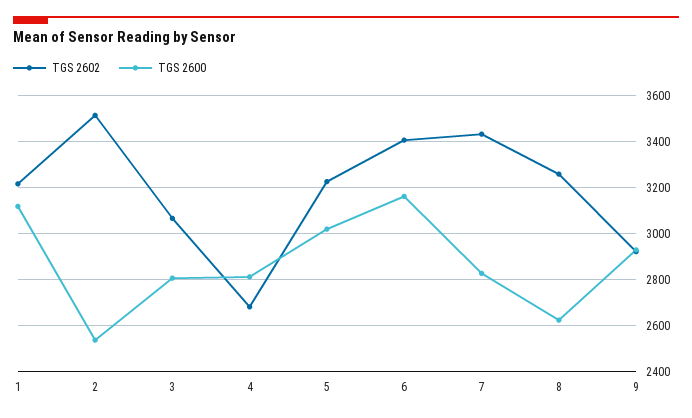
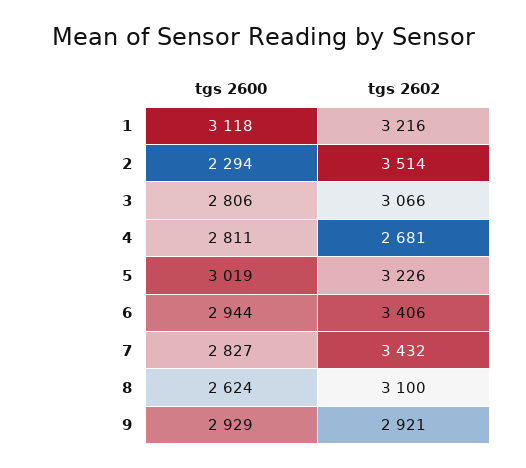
  {
    "TGS 2602": {
      "1": 3216,
      "2": 3514,
      "3": 3066,
      "4": 2681,
      "5": 3226,
      "6": 3406,
      "7": 3432,
-     "8": 3250,
+     "8": 3100,
      "9": 2921
    },
    "TGS 2600": {
      "1": 3118,
-     "2": 2550,
+     "2": 2294,
      "3": 2806,
      "4": 2811,
      "5": 3019,
-     "6": 3150,
+     "6": 2944,
      "7": 2827,
      "8": 2624,
      "9": 2929
    }
  }

